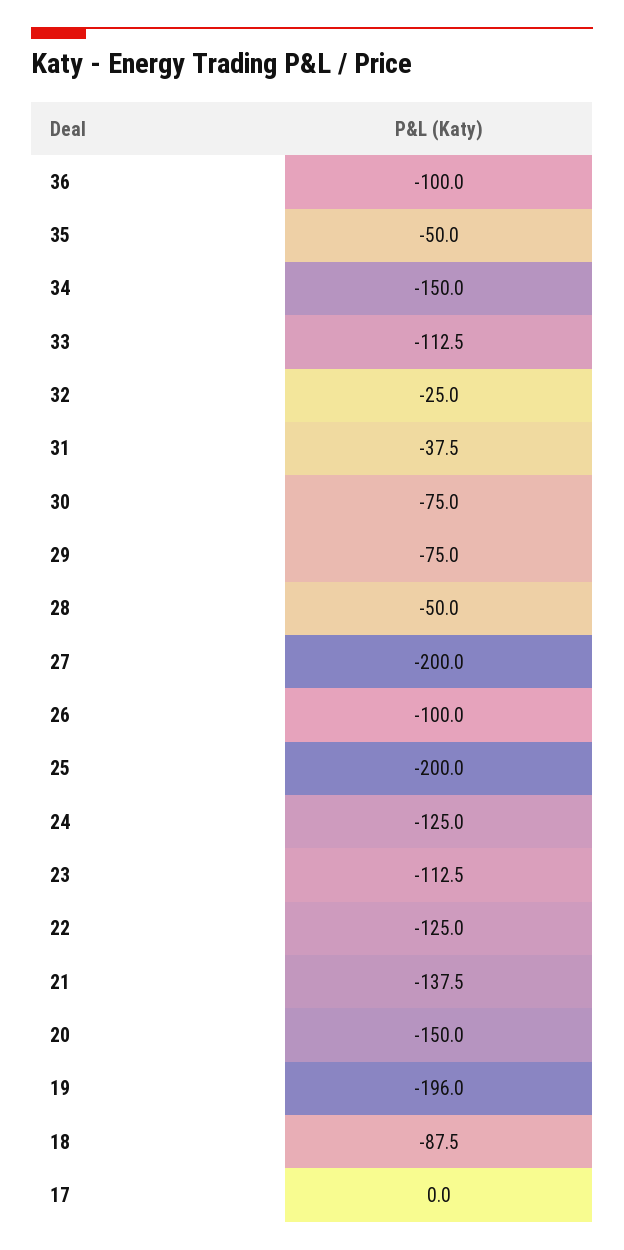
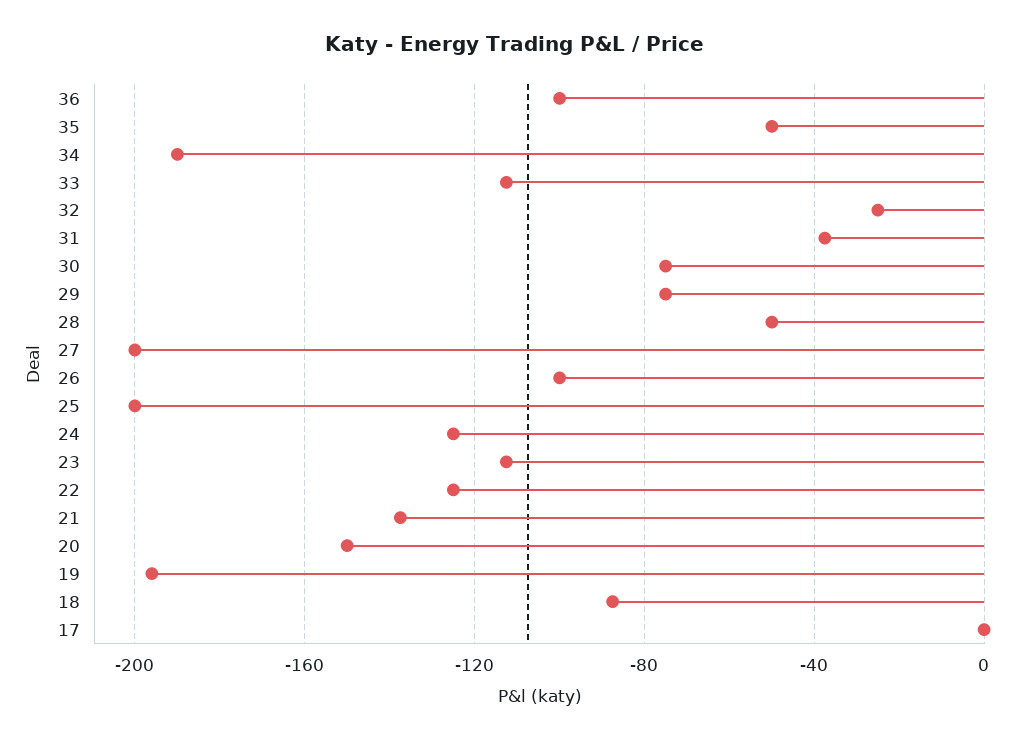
  {
    "36": -100,
    "35": -50,
-   "34": -150,
+   "34": -190,
    "33": -112.5,
    "32": -25,
    "31": -37.5,
    "30": -75,
    "29": -75,
    "28": -50,
    "27": -200,
    "26": -100,
    "25": -200,
    "24": -125,
    "23": -112.5,
    "22": -125,
    "21": -137.5,
    "20": -150,
    "19": -196,
    "18": -87.5,
    "17": 0
  }

